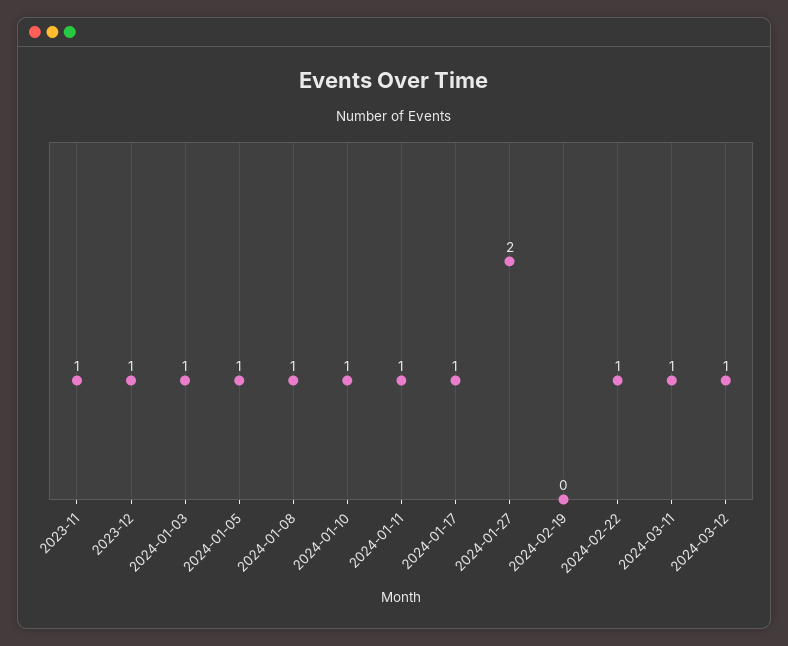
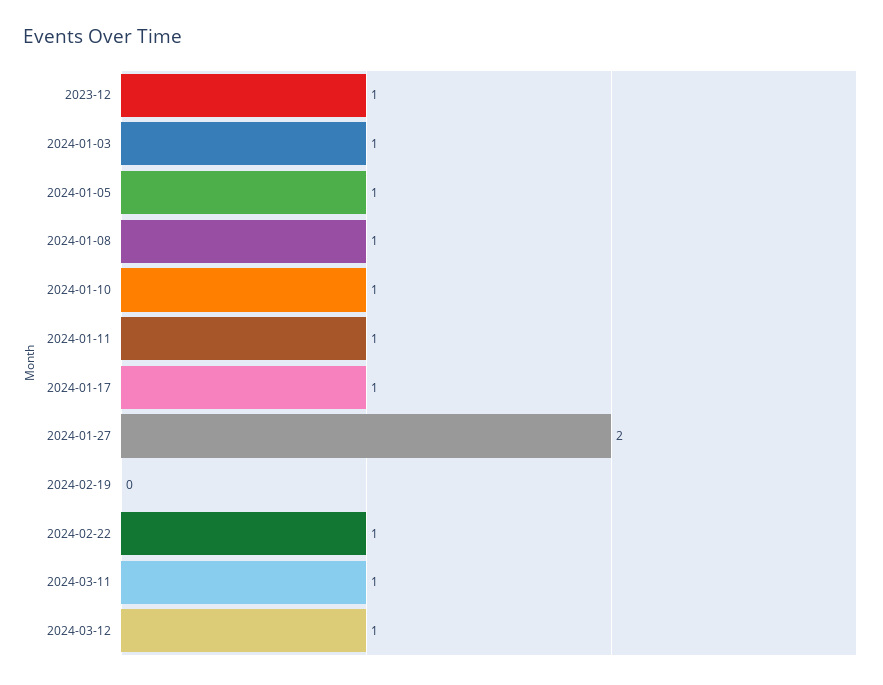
  {
-   "2023-11": 1,
    "2023-12": 1,
    "2024-01-03": 1,
    "2024-01-05": 1,
    "2024-01-08": 1,
    "2024-01-10": 1,
    "2024-01-11": 1,
    "2024-01-17": 1,
    "2024-01-27": 2,
    "2024-02-19": 0,
    "2024-02-22": 1,
    "2024-03-11": 1,
    "2024-03-12": 1
  }

